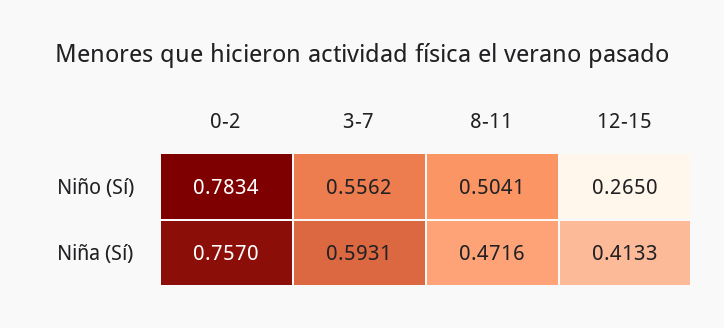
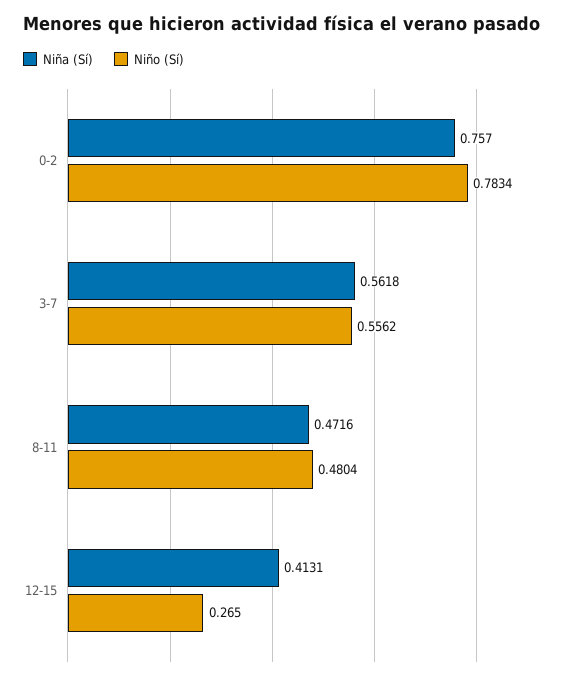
  {
    "Niño (Sí)": {
      "0-2": 0.7834,
      "3-7": 0.5562,
-     "8-11": 0.5041,
+     "8-11": 0.4804,
      "12-15": 0.265
    },
    "Niña (Sí)": {
      "0-2": 0.757,
-     "3-7": 0.5931,
+     "3-7": 0.5618,
      "8-11": 0.4716,
-     "12-15": 0.4133
+     "12-15": 0.4131
    }
  }

